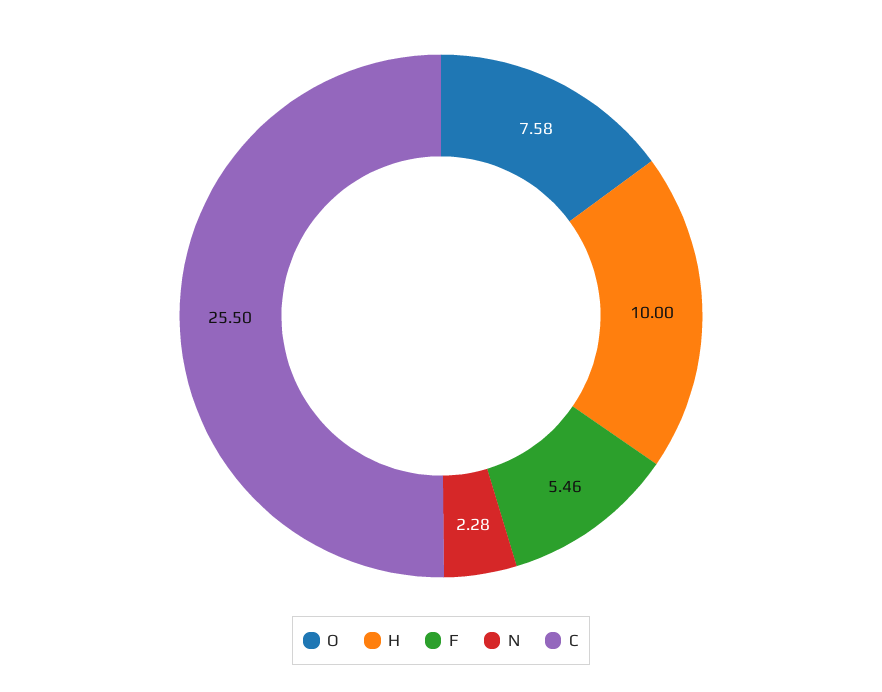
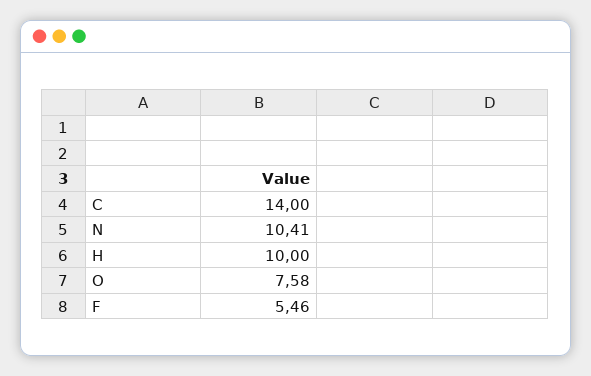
  {
    "O": 7.58,
    "H": 10,
    "F": 5.46,
-   "N": 2.28,
+   "N": 10.41,
-   "C": 25.5
+   "C": 14
  }

